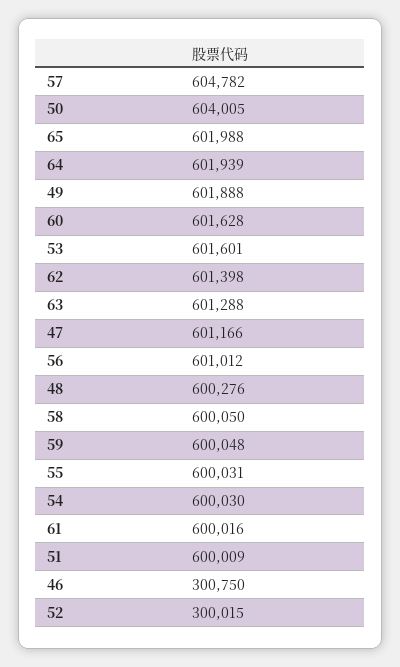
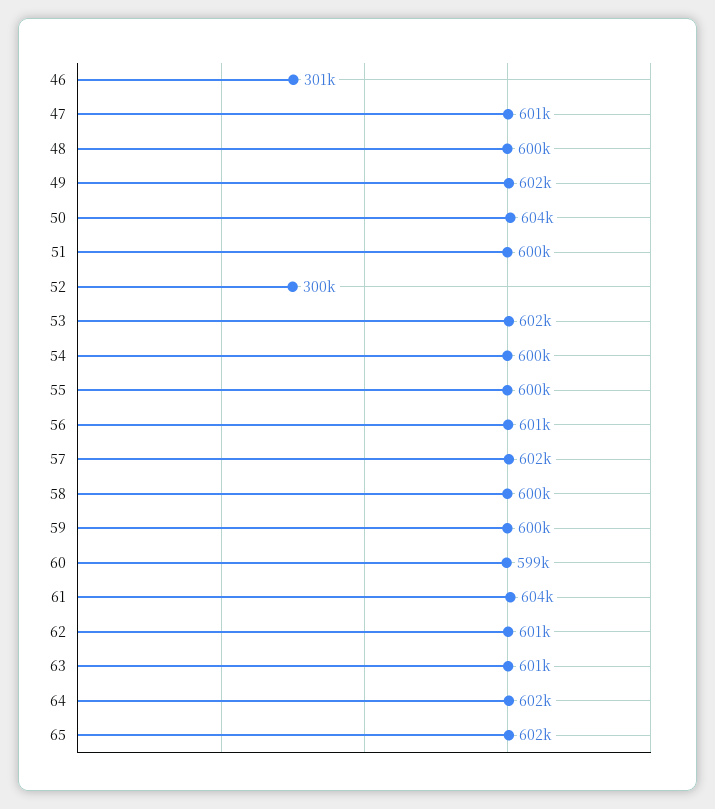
  {
-   "57": 604782,
+   "57": 602000,
    "50": 604005,
    "65": 601988,
    "64": 601939,
    "49": 601888,
-   "60": 601628,
+   "60": 599000,
    "53": 601601,
    "62": 601398,
    "63": 601288,
    "47": 601166,
    "56": 601012,
    "48": 600276,
    "58": 600050,
    "59": 600048,
    "55": 600031,
    "54": 600030,
-   "61": 600016,
+   "61": 604000,
    "51": 600009,
    "46": 300750,
    "52": 300015
  }

